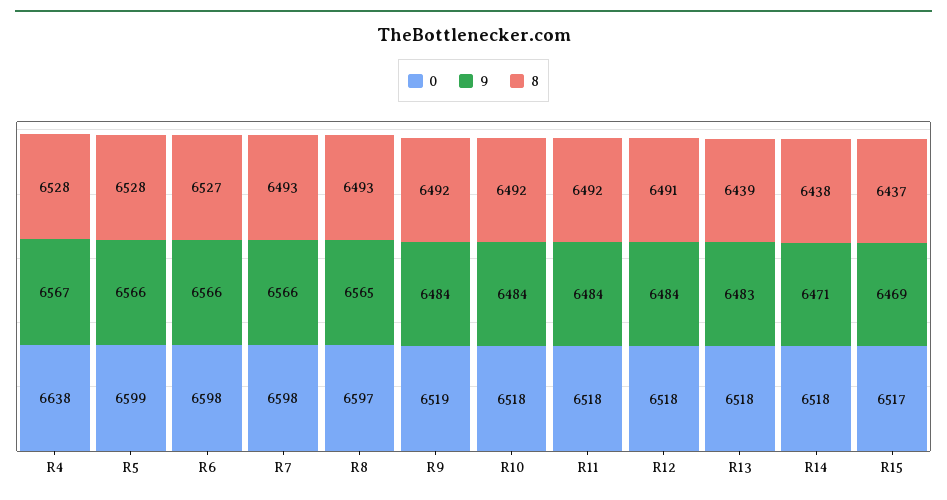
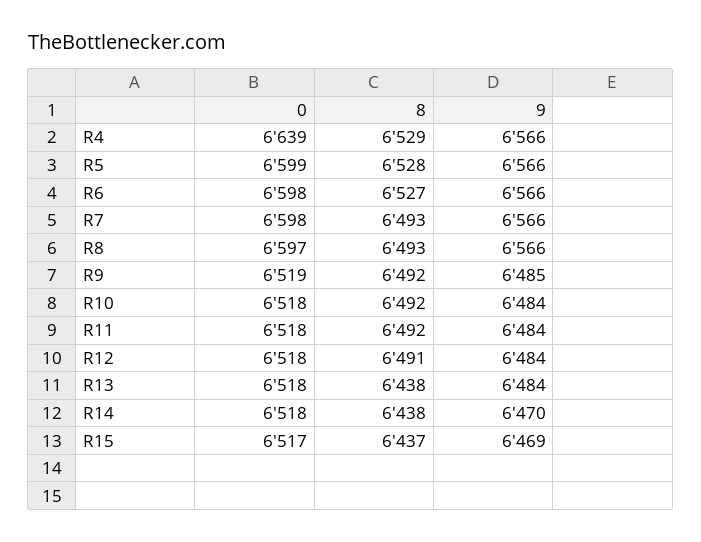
  {
    "0": {
-     "R4": 6638,
+     "R4": 6639,
      "R5": 6599,
      "R6": 6598,
      "R7": 6598,
      "R8": 6597,
      "R9": 6519,
      "R10": 6518,
      "R11": 6518,
      "R12": 6518,
      "R13": 6518,
      "R14": 6518,
      "R15": 6517
    },
    "9": {
-     "R4": 6567,
+     "R4": 6566,
      "R5": 6566,
      "R6": 6566,
      "R7": 6566,
-     "R8": 6565,
+     "R8": 6566,
-     "R9": 6484,
+     "R9": 6485,
      "R10": 6484,
      "R11": 6484,
      "R12": 6484,
-     "R13": 6483,
+     "R13": 6484,
-     "R14": 6471,
+     "R14": 6470,
      "R15": 6469
    },
    "8": {
-     "R4": 6528,
+     "R4": 6529,
      "R5": 6528,
      "R6": 6527,
      "R7": 6493,
      "R8": 6493,
      "R9": 6492,
      "R10": 6492,
      "R11": 6492,
      "R12": 6491,
-     "R13": 6439,
+     "R13": 6438,
      "R14": 6438,
      "R15": 6437
    }
  }

